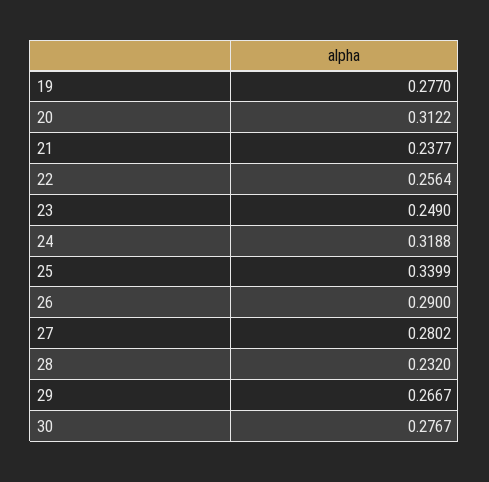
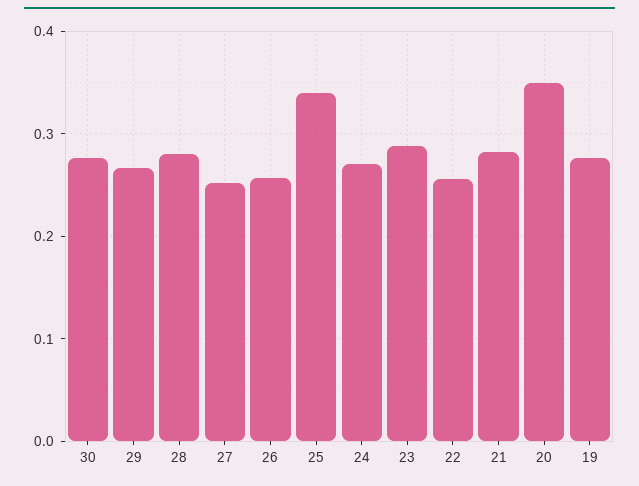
  {
    "19": 0.277,
-   "20": 0.3122,
+   "20": 0.35,
-   "21": 0.2377,
+   "21": 0.28,
    "22": 0.2564,
-   "23": 0.249,
+   "23": 0.29,
-   "24": 0.3188,
+   "24": 0.27,
    "25": 0.3399,
-   "26": 0.29,
+   "26": 0.26,
-   "27": 0.2802,
+   "27": 0.25,
-   "28": 0.232,
+   "28": 0.28,
    "29": 0.2667,
    "30": 0.2767
  }

